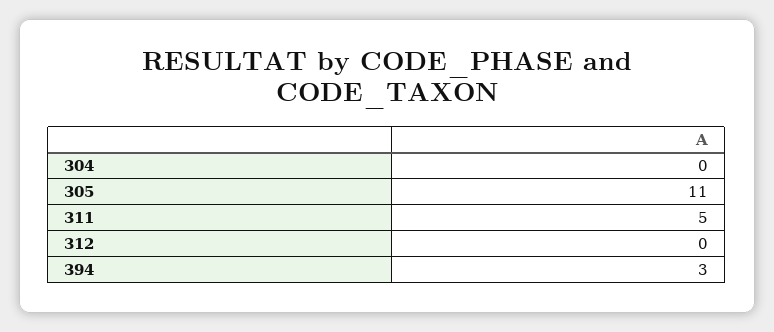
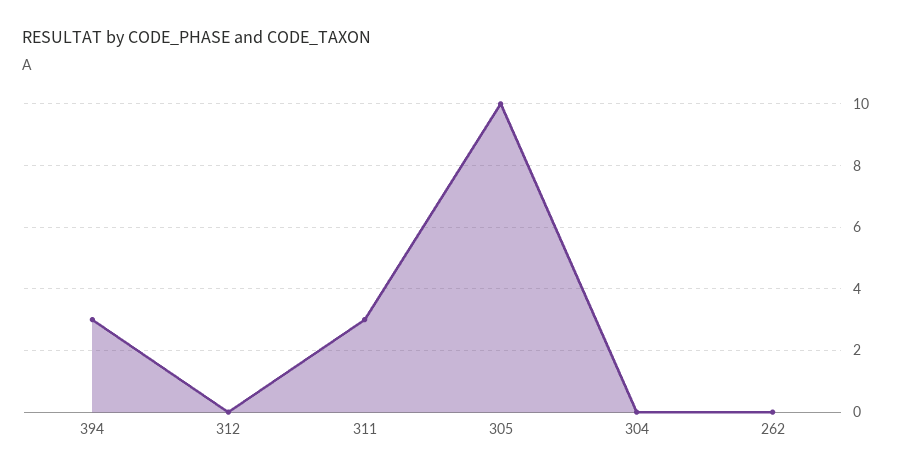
  {
    "304": 0,
-   "305": 11,
+   "305": 10,
-   "311": 5,
+   "311": 3,
    "312": 0,
-   "394": 3
+   "394": 3,
+   "262": 0
  }

